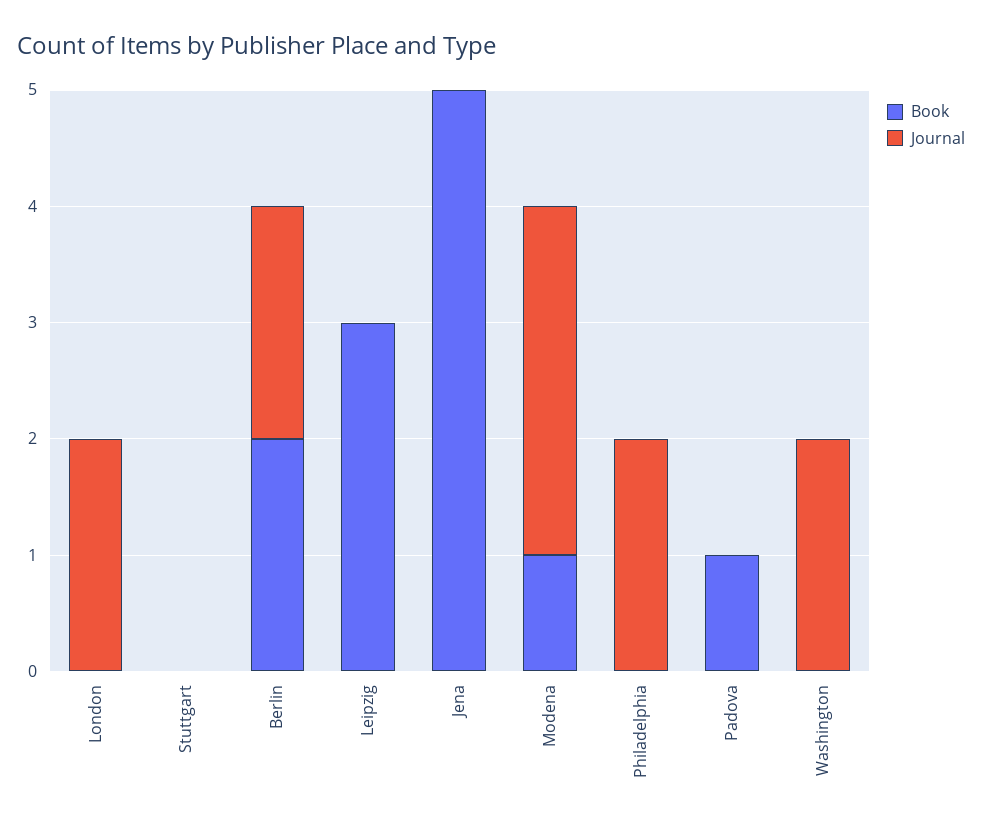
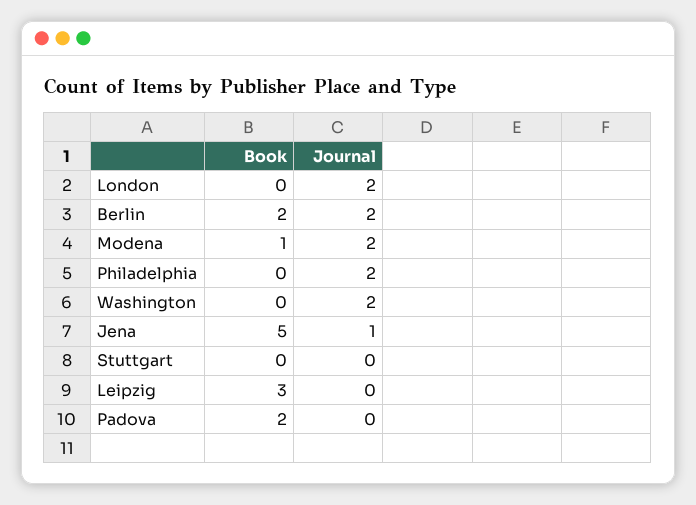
  {
    "Book": {
      "London": 0,
      "Stuttgart": 0,
      "Berlin": 2,
      "Leipzig": 3,
      "Jena": 5,
      "Modena": 1,
      "Philadelphia": 0,
-     "Padova": 1,
+     "Padova": 2,
      "Washington": 0
    },
    "Journal": {
      "London": 2,
      "Stuttgart": 0,
      "Berlin": 2,
      "Leipzig": 0,
-     "Jena": 0,
+     "Jena": 1,
-     "Modena": 3,
+     "Modena": 2,
      "Philadelphia": 2,
      "Padova": 0,
      "Washington": 2
    }
  }

